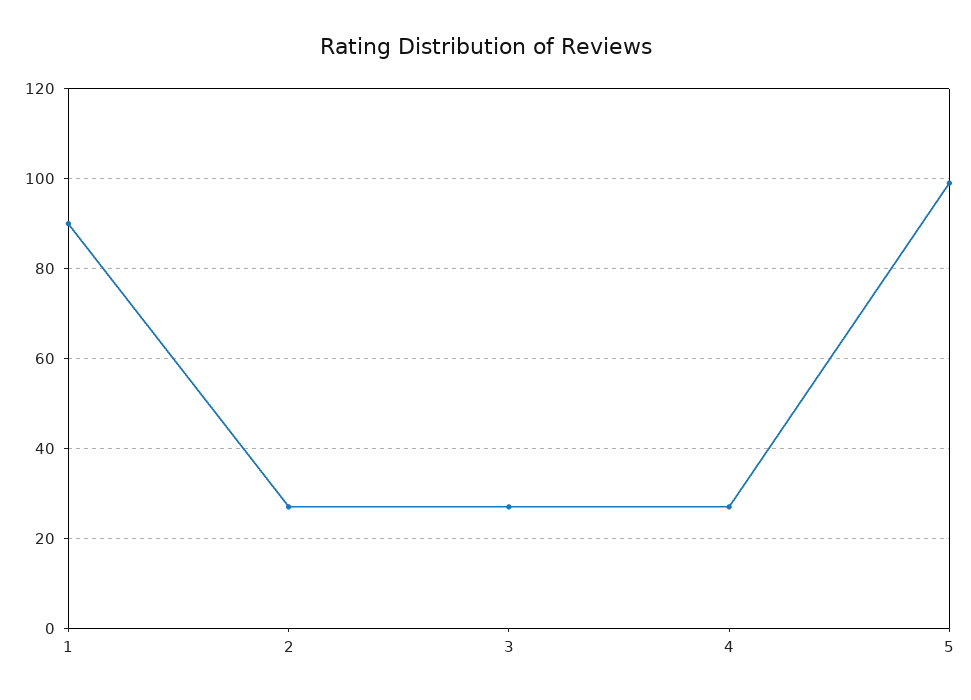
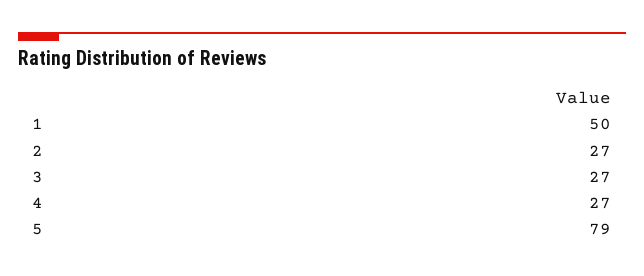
  {
-   "1": 90,
+   "1": 50,
    "2": 27,
    "3": 27,
    "4": 27,
-   "5": 100
+   "5": 79
  }

